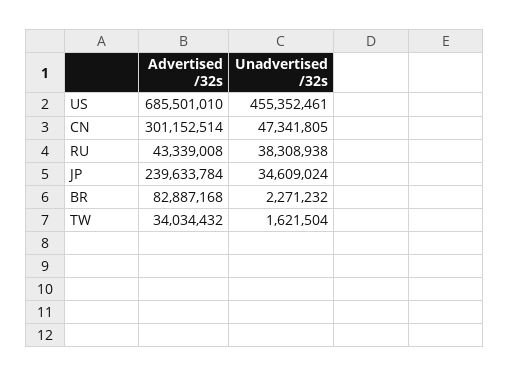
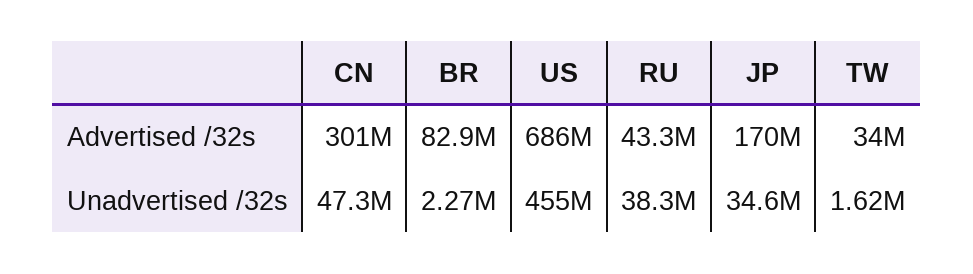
  {
    "Advertised /32s": {
      "US": 685501010,
      "CN": 301152514,
      "RU": 43339008,
-     "JP": 239633784,
+     "JP": 170000000,
      "BR": 82887168,
      "TW": 34034432
    },
    "Unadvertised /32s": {
      "US": 455352461,
      "CN": 47341805,
      "RU": 38308938,
      "JP": 34609024,
      "BR": 2271232,
      "TW": 1621504
    }
  }

